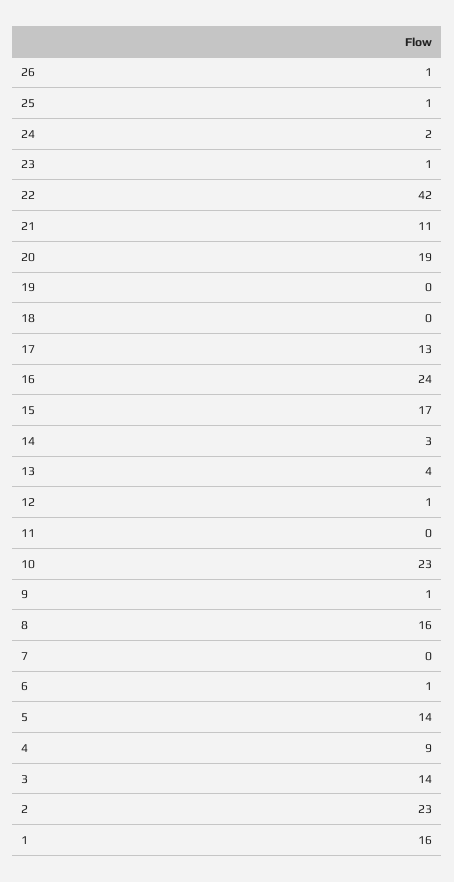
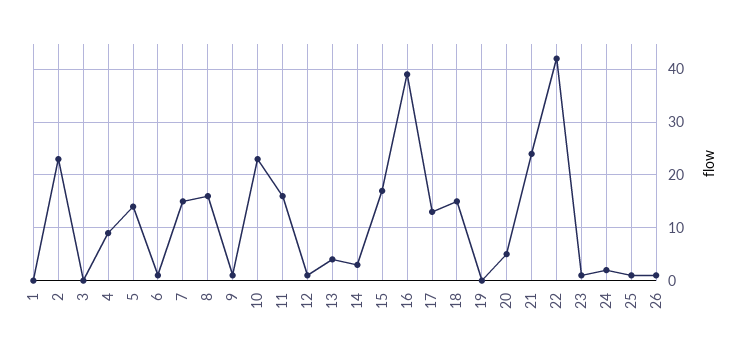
  {
    "26": 1,
    "25": 1,
    "24": 2,
    "23": 1,
    "22": 42,
-   "21": 11,
+   "21": 25,
-   "20": 19,
+   "20": 5,
    "19": 0,
-   "18": 0,
+   "18": 15,
    "17": 13,
-   "16": 24,
+   "16": 40,
    "15": 17,
    "14": 3,
    "13": 4,
    "12": 1,
-   "11": 0,
+   "11": 15,
    "10": 23,
    "9": 1,
    "8": 16,
-   "7": 0,
+   "7": 15,
    "6": 1,
    "5": 14,
    "4": 9,
-   "3": 14,
+   "3": 0,
    "2": 23,
-   "1": 16
+   "1": 0
  }

